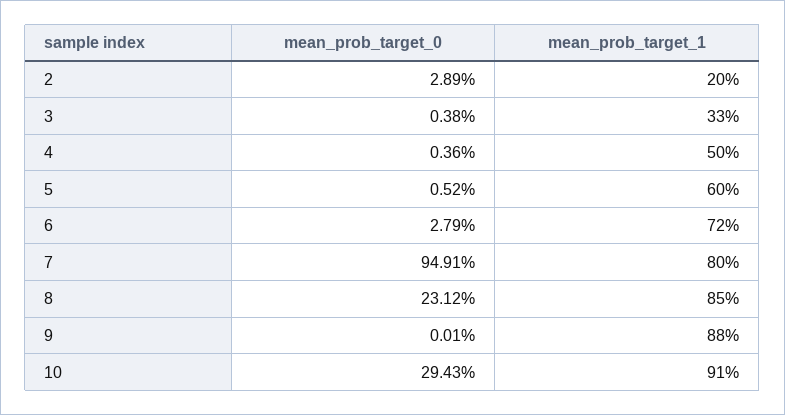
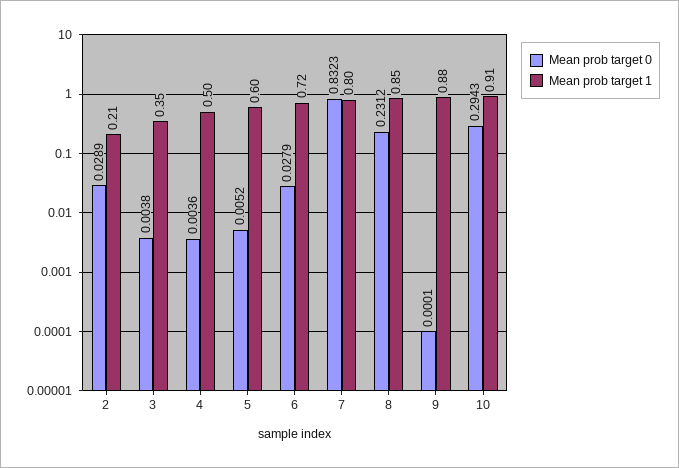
  {
    "mean_prob_target_0": {
      "2": 0.0289,
      "3": 0.0038,
      "4": 0.0036,
      "5": 0.0052,
      "6": 0.0279,
-     "7": 0.9491,
+     "7": 0.8323,
      "8": 0.2312,
      "9": 0.0001,
      "10": 0.2943
    },
    "mean_prob_target_1": {
-     "2": 0.2,
+     "2": 0.21,
-     "3": 0.33,
+     "3": 0.35,
      "4": 0.5,
      "5": 0.6,
      "6": 0.72,
      "7": 0.8,
      "8": 0.85,
      "9": 0.88,
      "10": 0.91
    }
  }

